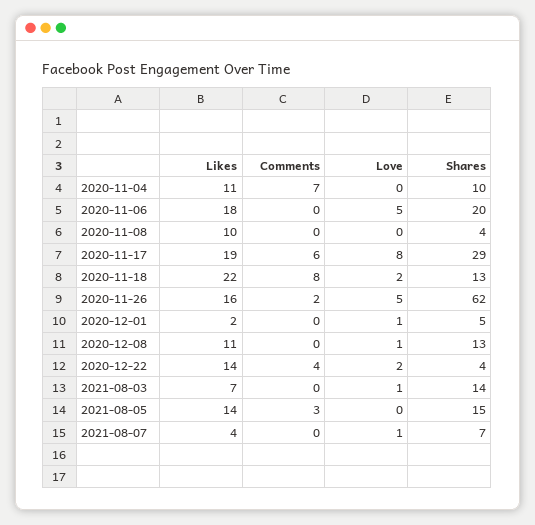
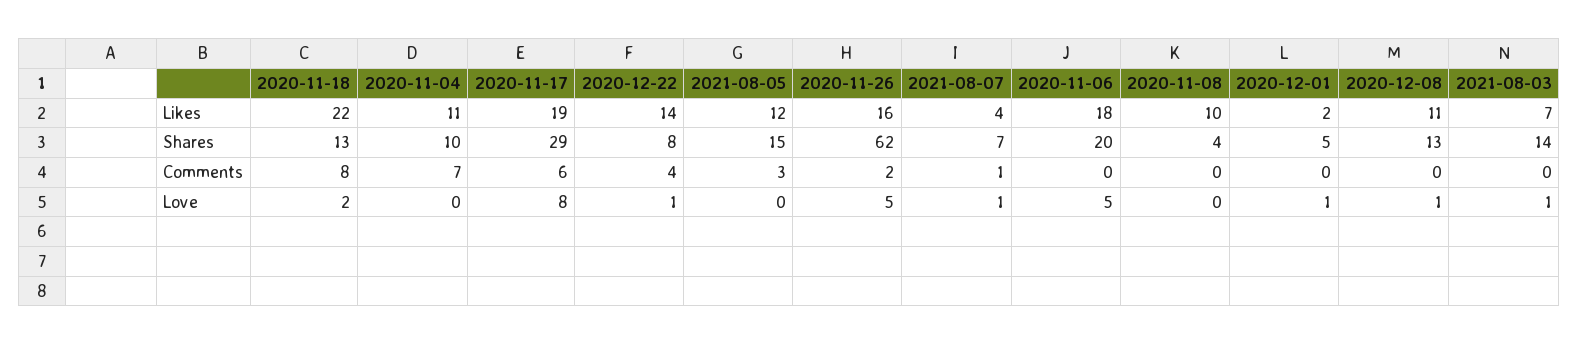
  {
    "Likes": {
      "2020-11-04": 11,
      "2020-11-06": 18,
      "2020-11-08": 10,
      "2020-11-17": 19,
      "2020-11-18": 22,
      "2020-11-26": 16,
      "2020-12-01": 2,
      "2020-12-08": 11,
      "2020-12-22": 14,
      "2021-08-03": 7,
-     "2021-08-05": 14,
+     "2021-08-05": 12,
      "2021-08-07": 4
    },
    "Comments": {
      "2020-11-04": 7,
      "2020-11-06": 0,
      "2020-11-08": 0,
      "2020-11-17": 6,
      "2020-11-18": 8,
      "2020-11-26": 2,
      "2020-12-01": 0,
      "2020-12-08": 0,
      "2020-12-22": 4,
      "2021-08-03": 0,
      "2021-08-05": 3,
-     "2021-08-07": 0
+     "2021-08-07": 1
    },
    "Love": {
      "2020-11-04": 0,
      "2020-11-06": 5,
      "2020-11-08": 0,
      "2020-11-17": 8,
      "2020-11-18": 2,
      "2020-11-26": 5,
      "2020-12-01": 1,
      "2020-12-08": 1,
-     "2020-12-22": 2,
+     "2020-12-22": 1,
      "2021-08-03": 1,
      "2021-08-05": 0,
      "2021-08-07": 1
    },
    "Shares": {
      "2020-11-04": 10,
      "2020-11-06": 20,
      "2020-11-08": 4,
      "2020-11-17": 29,
      "2020-11-18": 13,
      "2020-11-26": 62,
      "2020-12-01": 5,
      "2020-12-08": 13,
-     "2020-12-22": 4,
+     "2020-12-22": 8,
      "2021-08-03": 14,
      "2021-08-05": 15,
      "2021-08-07": 7
    }
  }

